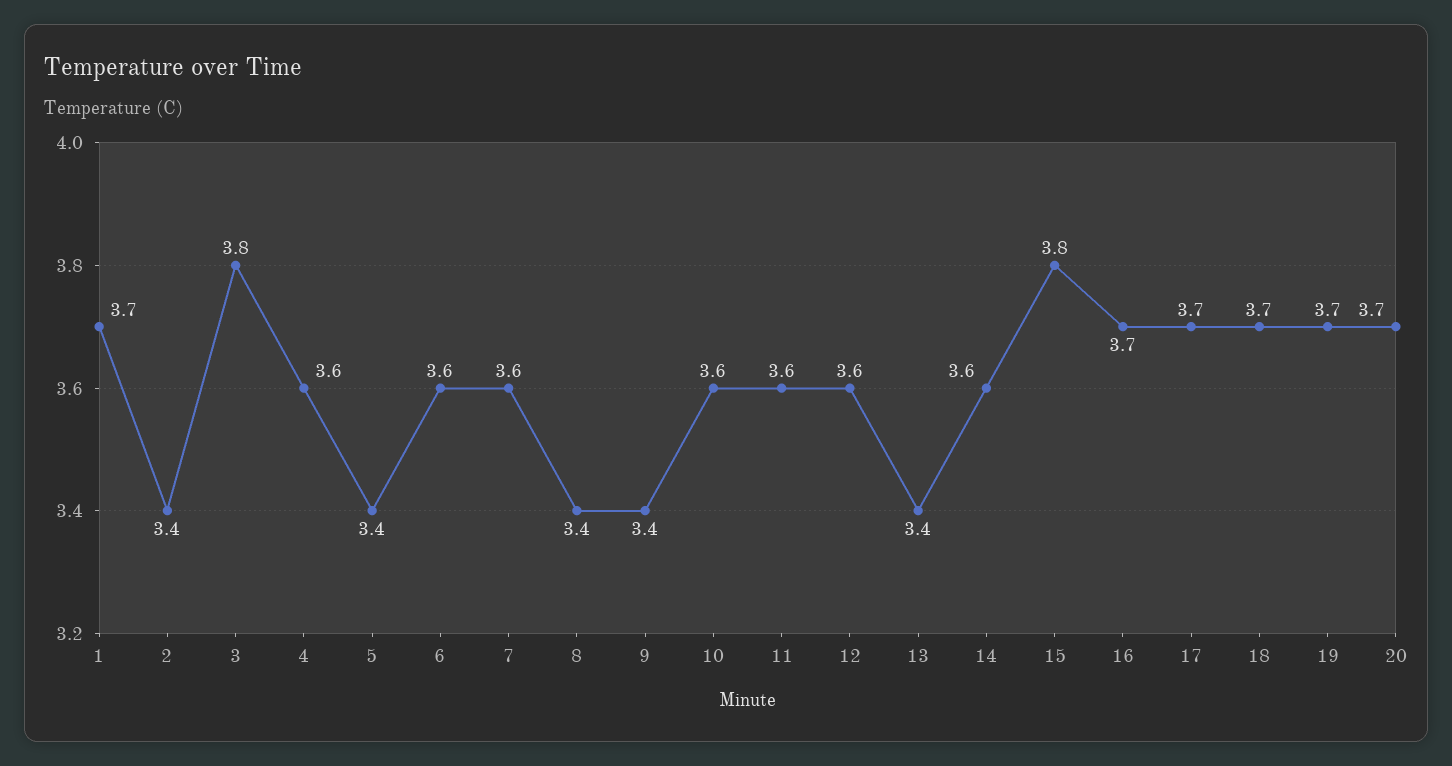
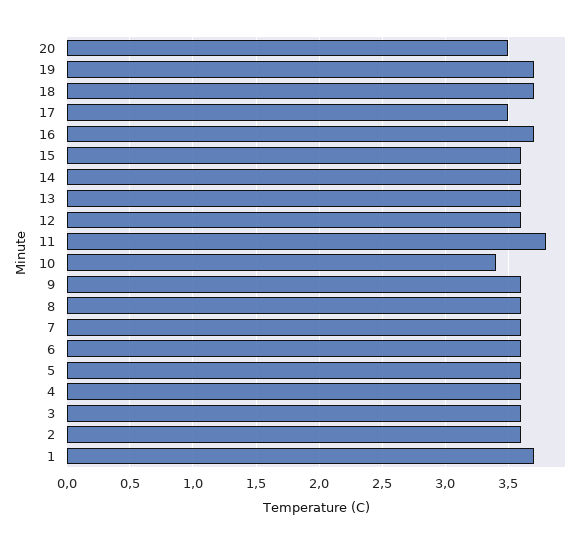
  {
    "1": 3.7,
-   "2": 3.4,
+   "2": 3.6,
-   "3": 3.8,
+   "3": 3.6,
    "4": 3.6,
-   "5": 3.4,
+   "5": 3.6,
    "6": 3.6,
    "7": 3.6,
-   "8": 3.4,
+   "8": 3.6,
-   "9": 3.4,
+   "9": 3.6,
-   "10": 3.6,
+   "10": 3.4,
-   "11": 3.6,
+   "11": 3.8,
    "12": 3.6,
-   "13": 3.4,
+   "13": 3.6,
    "14": 3.6,
-   "15": 3.8,
+   "15": 3.6,
    "16": 3.7,
-   "17": 3.7,
+   "17": 3.5,
    "18": 3.7,
    "19": 3.7,
-   "20": 3.7
+   "20": 3.5
  }

